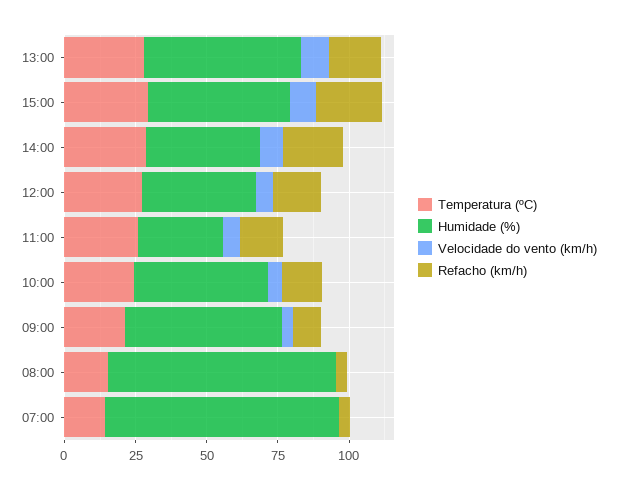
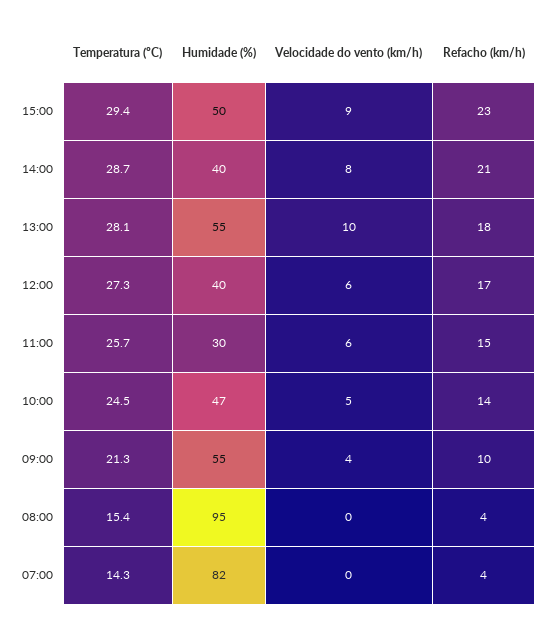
  {
    "Temperatura (ºC)": {
      "13:00": 28.1,
      "15:00": 29.4,
      "14:00": 28.7,
      "12:00": 27.3,
      "11:00": 25.7,
      "10:00": 24.5,
      "09:00": 21.3,
      "08:00": 15.4,
      "07:00": 14.3
    },
    "Humidade (%)": {
      "13:00": 55,
      "15:00": 50,
      "14:00": 40,
      "12:00": 40,
      "11:00": 30,
      "10:00": 47,
      "09:00": 55,
-     "08:00": 80,
+     "08:00": 95,
      "07:00": 82
    },
    "Velocidade do vento (km/h)": {
      "13:00": 10,
      "15:00": 9,
      "14:00": 8,
      "12:00": 6,
      "11:00": 6,
      "10:00": 5,
      "09:00": 4,
      "08:00": 0,
      "07:00": 0
    },
    "Refacho (km/h)": {
      "13:00": 18,
      "15:00": 23,
      "14:00": 21,
      "12:00": 17,
      "11:00": 15,
      "10:00": 14,
      "09:00": 10,
      "08:00": 4,
      "07:00": 4
    }
  }

